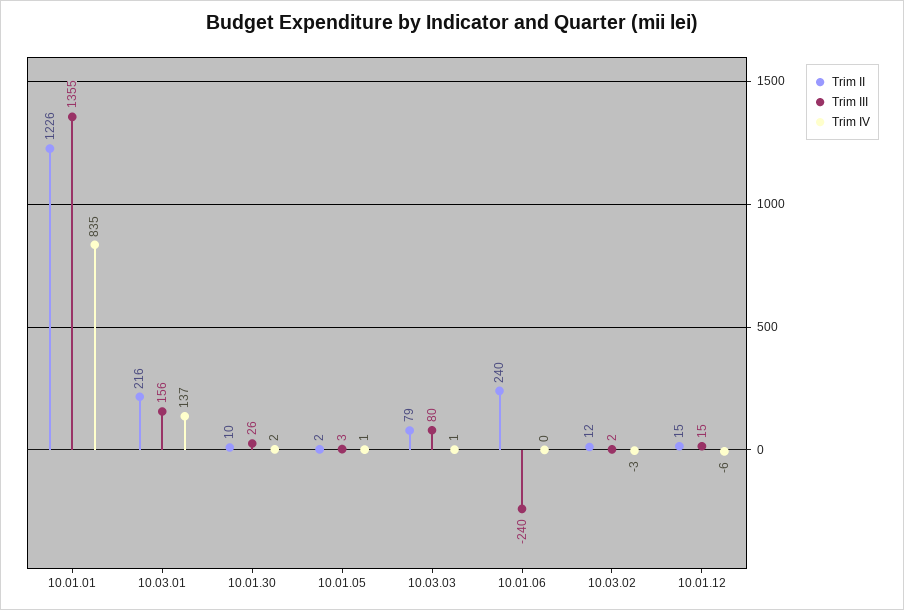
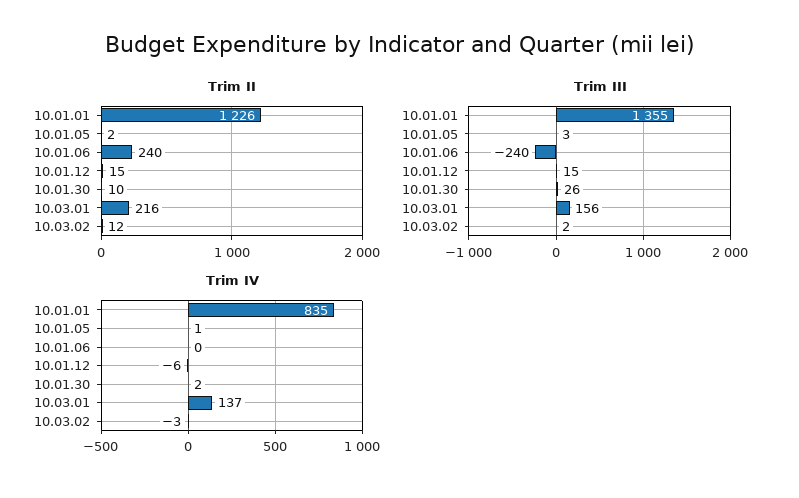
  {
    "Trim II": {
      "10.01.01": 1226,
      "10.03.01": 216,
      "10.01.30": 10,
      "10.01.05": 2,
-     "10.03.03": 79,
      "10.01.06": 240,
      "10.03.02": 12,
      "10.01.12": 15
    },
    "Trim III": {
      "10.01.01": 1355,
      "10.03.01": 156,
      "10.01.30": 26,
      "10.01.05": 3,
-     "10.03.03": 80,
      "10.01.06": -240,
      "10.03.02": 2,
      "10.01.12": 15
    },
    "Trim IV": {
      "10.01.01": 835,
      "10.03.01": 137,
      "10.01.30": 2,
      "10.01.05": 1,
-     "10.03.03": 1,
      "10.01.06": 0,
      "10.03.02": -3,
      "10.01.12": -6
    }
  }

